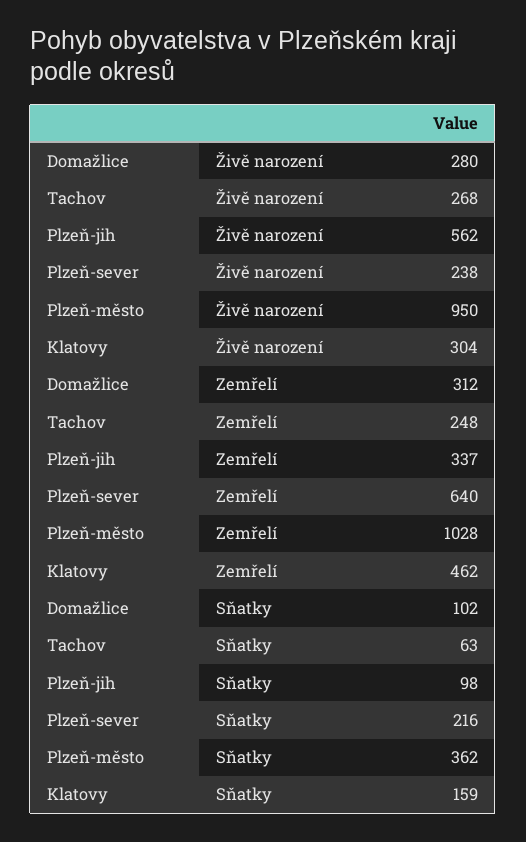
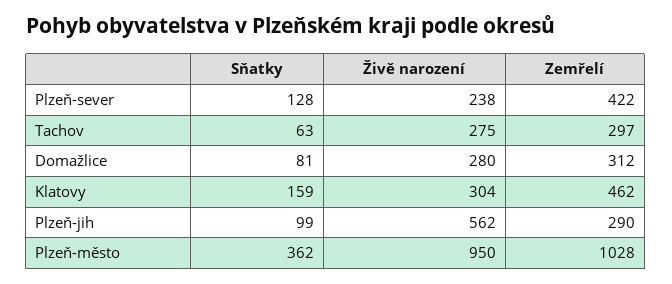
  {
    "Domažlice": {
      "Živě narození": 280,
      "Zemřelí": 312,
-     "Sňatky": 102
+     "Sňatky": 81
    },
    "Tachov": {
-     "Živě narození": 268,
+     "Živě narození": 275,
-     "Zemřelí": 248,
+     "Zemřelí": 297,
      "Sňatky": 63
    },
    "Plzeň-jih": {
      "Živě narození": 562,
-     "Zemřelí": 337,
+     "Zemřelí": 290,
-     "Sňatky": 98
+     "Sňatky": 99
    },
    "Plzeň-sever": {
      "Živě narození": 238,
-     "Zemřelí": 640,
+     "Zemřelí": 422,
-     "Sňatky": 216
+     "Sňatky": 128
    },
    "Plzeň-město": {
      "Živě narození": 950,
      "Zemřelí": 1028,
      "Sňatky": 362
    },
    "Klatovy": {
      "Živě narození": 304,
      "Zemřelí": 462,
      "Sňatky": 159
    }
  }

